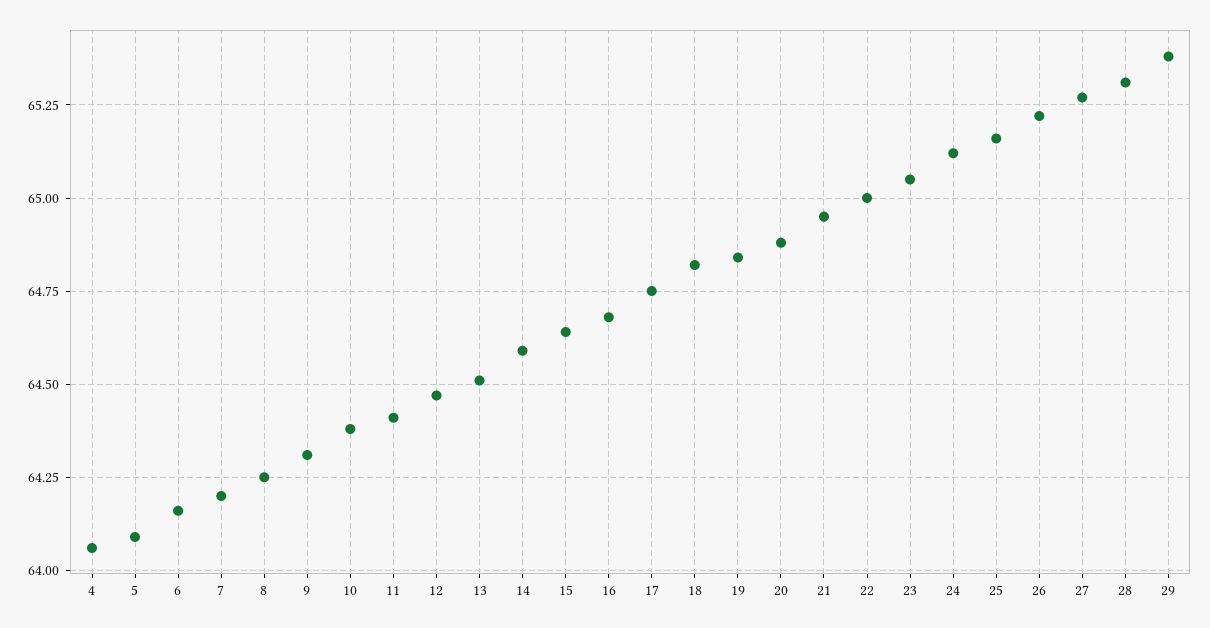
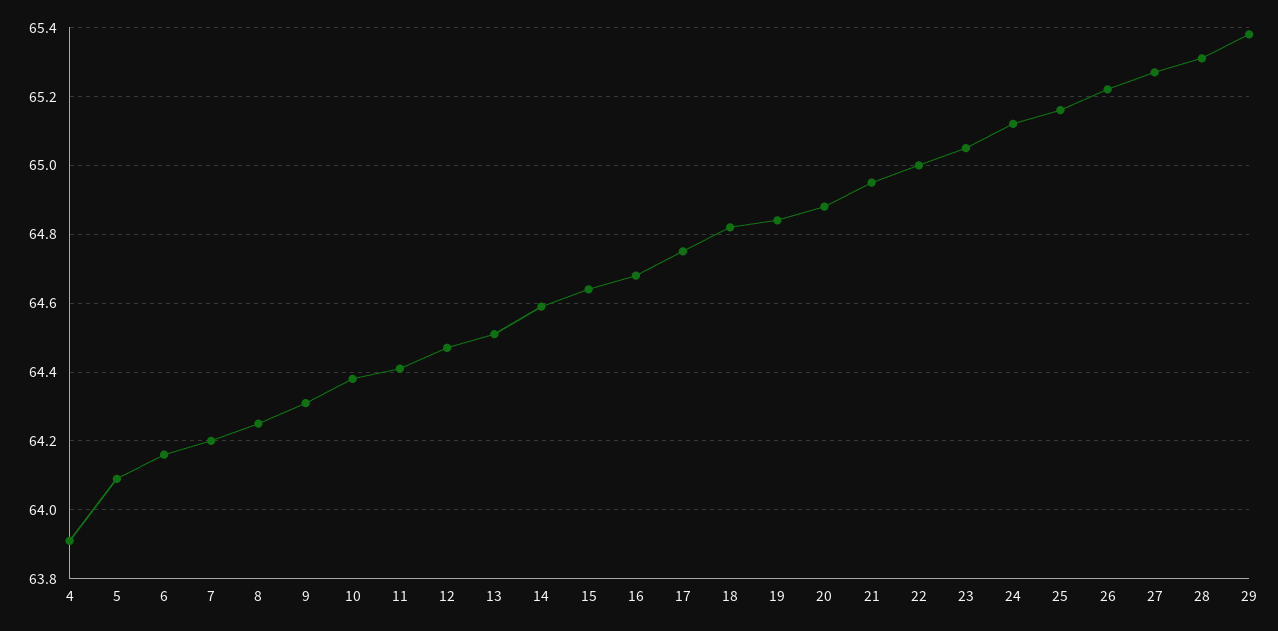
  {
-   "4": 64.05,
+   "4": 63.9,
    "5": 64.1,
    "6": 64.15,
    "7": 64.2,
    "8": 64.25,
    "9": 64.3,
    "10": 64.4,
    "11": 64.4,
    "12": 64.45,
    "13": 64.5,
    "14": 64.6,
    "15": 64.65,
    "16": 64.7,
    "17": 64.75,
    "18": 64.8,
    "19": 64.85,
    "20": 64.9,
    "21": 64.95,
    "22": 65,
    "23": 65.05,
    "24": 65.1,
    "25": 65.15,
    "26": 65.2,
    "27": 65.25,
    "28": 65.3,
    "29": 65.4
  }

